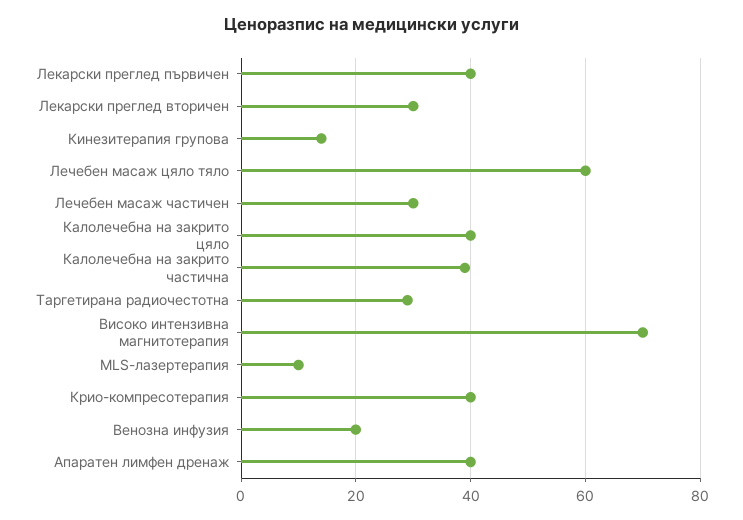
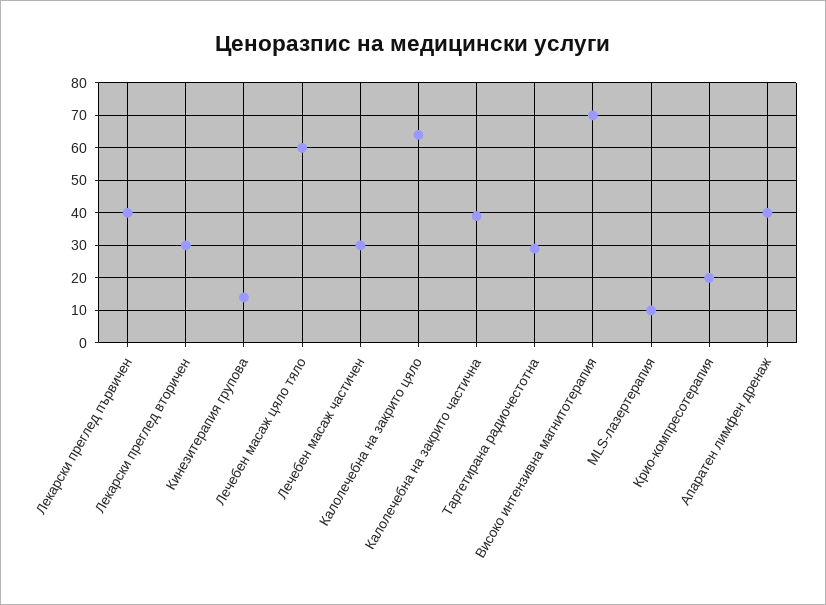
  {
    "Лекарски преглед първичен": 40,
    "Лекарски преглед вторичен": 30,
    "Кинезитерапия групова": 15,
    "Лечебен масаж цяло тяло": 60,
    "Лечебен масаж частичен": 30,
-   "Калолечебна на закрито цяло": 40,
+   "Калолечебна на закрито цяло": 65,
    "Калолечебна на закрито частична": 40,
    "Таргетирана радиочестотна": 30,
    "Високо интензивна магнитотерапия": 70,
    "MLS-лазертерапия": 10,
-   "Крио-компресотерапия": 40,
+   "Крио-компресотерапия": 20,
-   "Венозна инфузия": 20,
    "Апаратен лимфен дренаж": 40
  }

